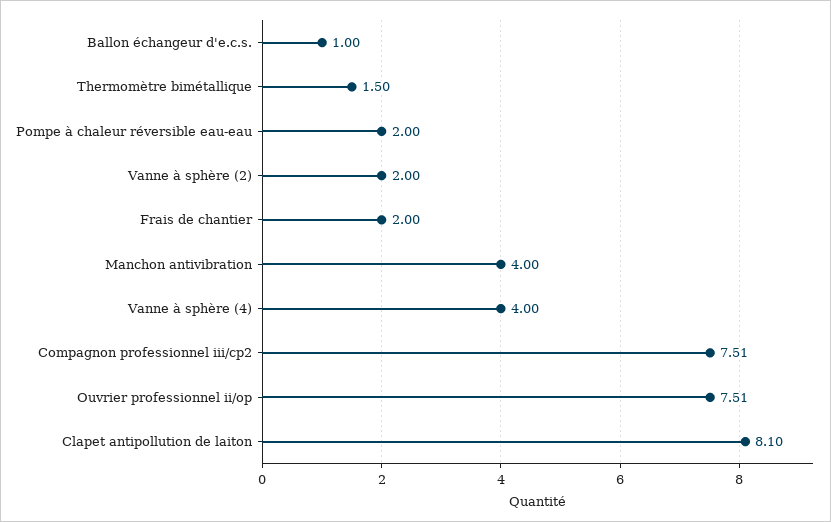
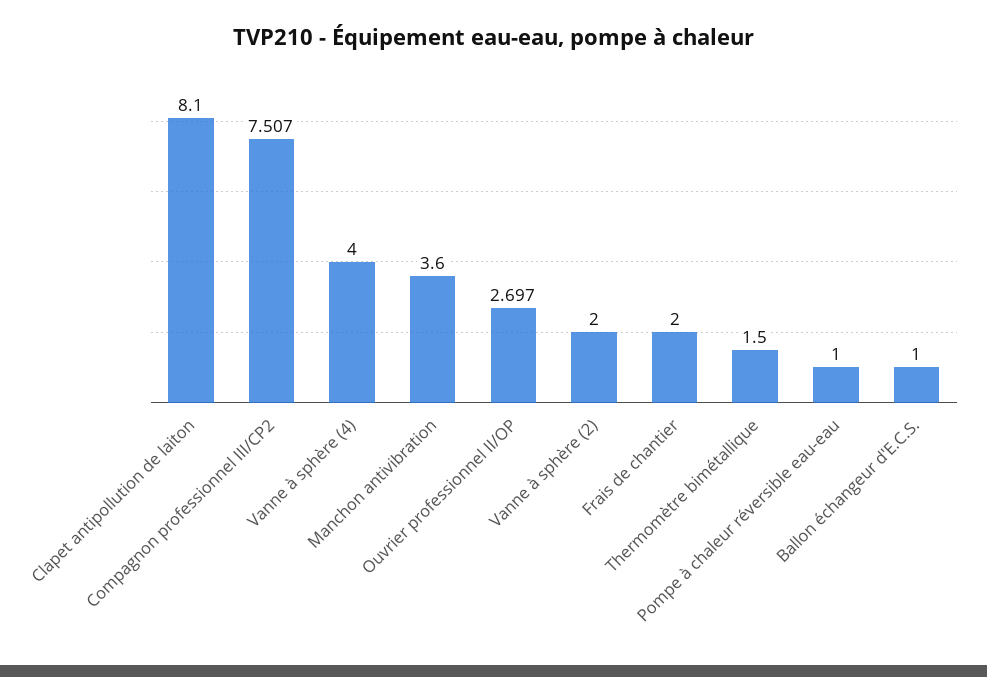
  {
    "Ballon échangeur d'e.c.s.": 1,
    "Thermomètre bimétallique": 1.5,
-   "Pompe à chaleur réversible eau-eau": 2,
+   "Pompe à chaleur réversible eau-eau": 1,
    "Vanne à sphère (2)": 2,
    "Frais de chantier": 2,
-   "Manchon antivibration": 4,
+   "Manchon antivibration": 3.6,
    "Vanne à sphère (4)": 4,
    "Compagnon professionnel iii/cp2": 7.507,
-   "Ouvrier professionnel ii/op": 7.51,
+   "Ouvrier professionnel ii/op": 2.697,
    "Clapet antipollution de laiton": 8.1
  }

